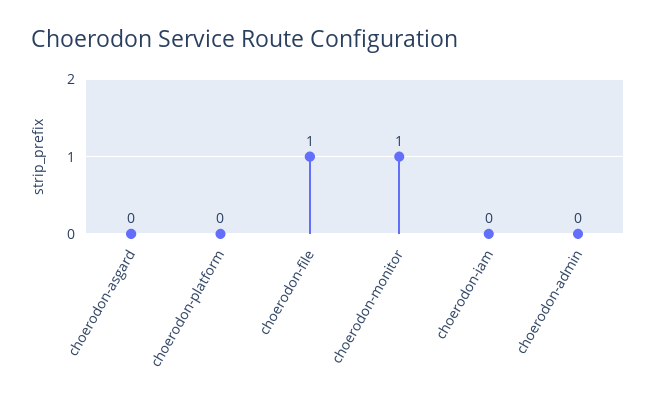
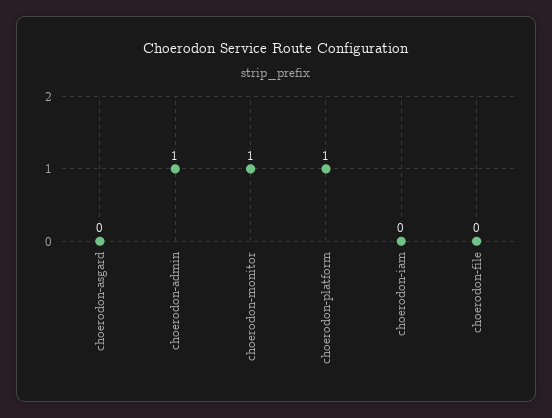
  {
    "choerodon-asgard": 0,
-   "choerodon-platform": 0,
+   "choerodon-platform": 1,
-   "choerodon-file": 1,
+   "choerodon-file": 0,
    "choerodon-monitor": 1,
    "choerodon-iam": 0,
-   "choerodon-admin": 0
+   "choerodon-admin": 1
  }

